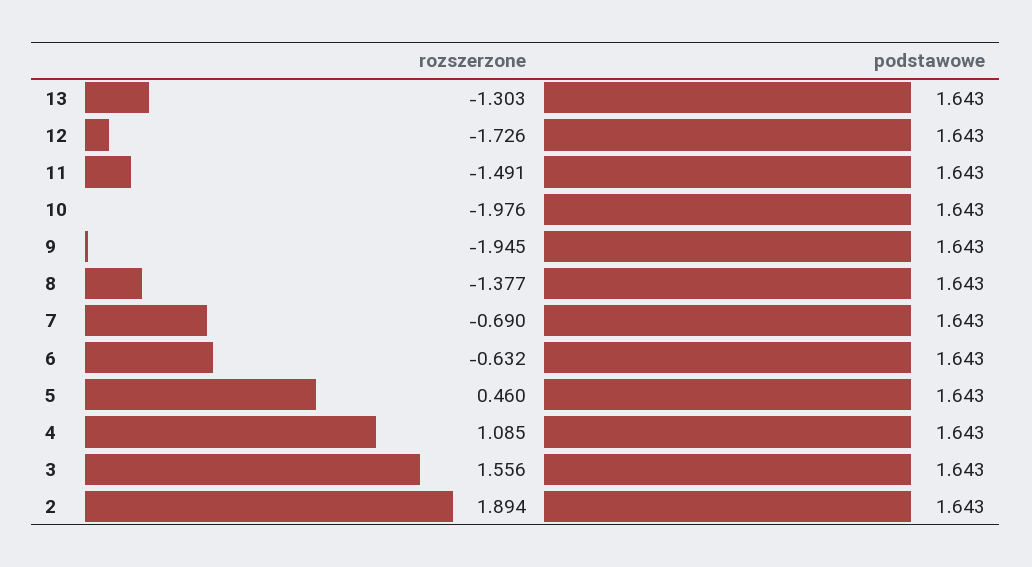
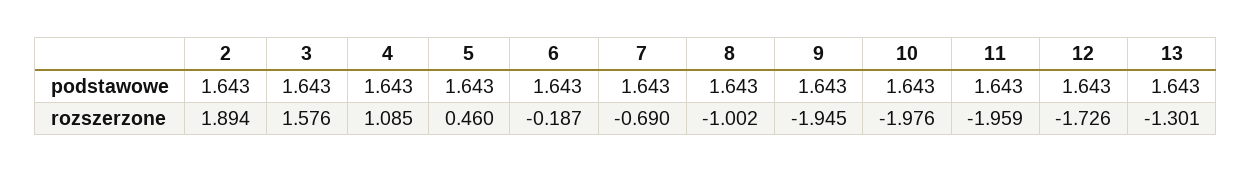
  {
    "rozszerzone": {
-     "13": -1.303,
+     "13": -1.301,
      "12": -1.726,
-     "11": -1.491,
+     "11": -1.959,
      "10": -1.976,
      "9": -1.945,
-     "8": -1.377,
+     "8": -1.002,
      "7": -0.69,
-     "6": -0.632,
+     "6": -0.187,
      "5": 0.46,
      "4": 1.085,
-     "3": 1.556,
+     "3": 1.576,
      "2": 1.894
    },
    "podstawowe": {
      "13": 1.643,
      "12": 1.643,
      "11": 1.643,
      "10": 1.643,
      "9": 1.643,
      "8": 1.643,
      "7": 1.643,
      "6": 1.643,
      "5": 1.643,
      "4": 1.643,
      "3": 1.643,
      "2": 1.643
    }
  }

